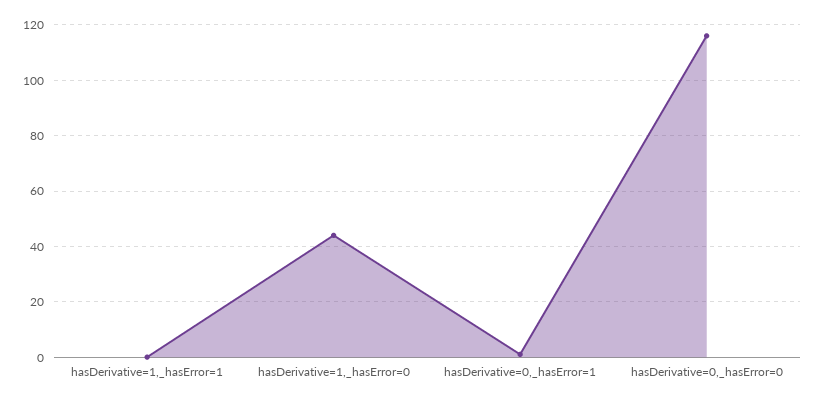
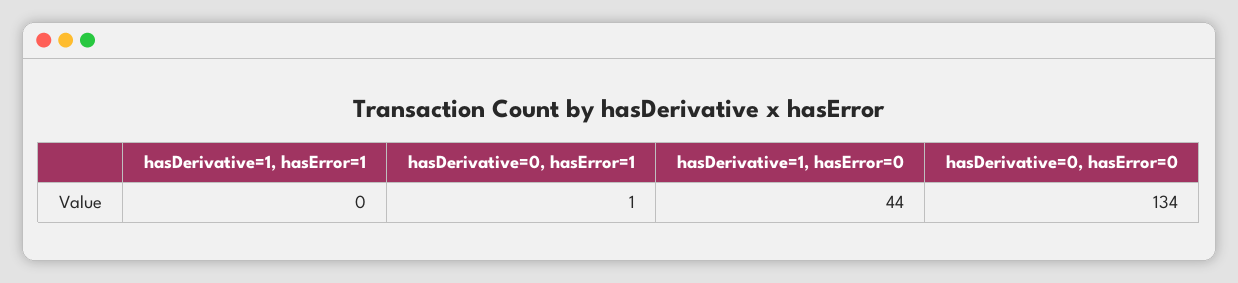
  {
    "hasDerivative=1,_hasError=1": 0,
    "hasDerivative=1,_hasError=0": 44,
    "hasDerivative=0,_hasError=1": 1,
-   "hasDerivative=0,_hasError=0": 115
+   "hasDerivative=0,_hasError=0": 134
  }

